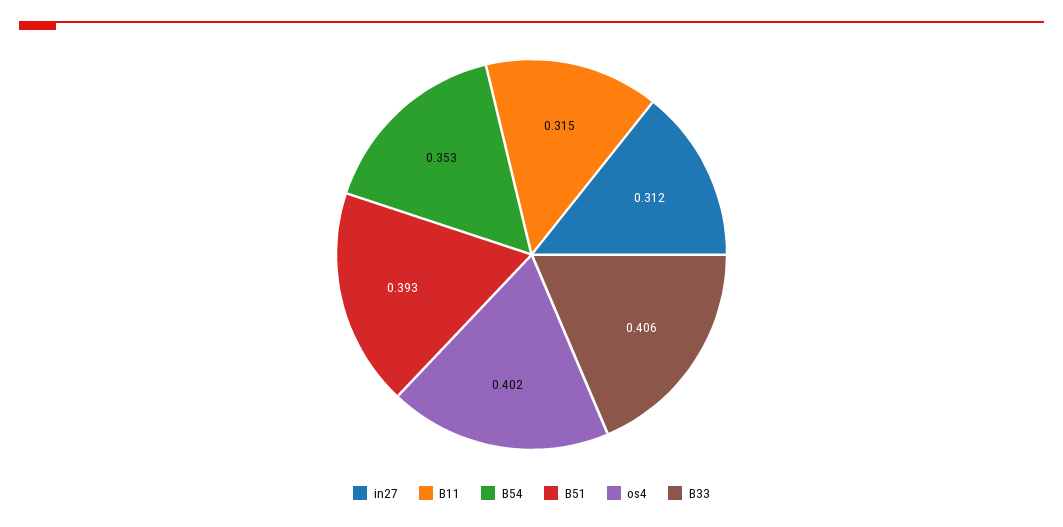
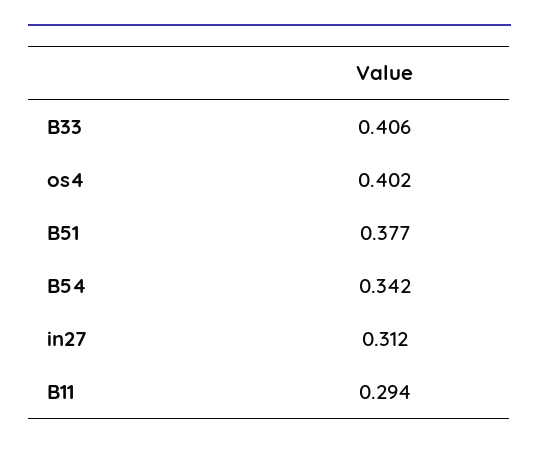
  {
    "in27": 0.312,
-   "B11": 0.315,
+   "B11": 0.294,
-   "B54": 0.353,
+   "B54": 0.342,
-   "B51": 0.393,
+   "B51": 0.377,
    "os4": 0.402,
    "B33": 0.406
  }

